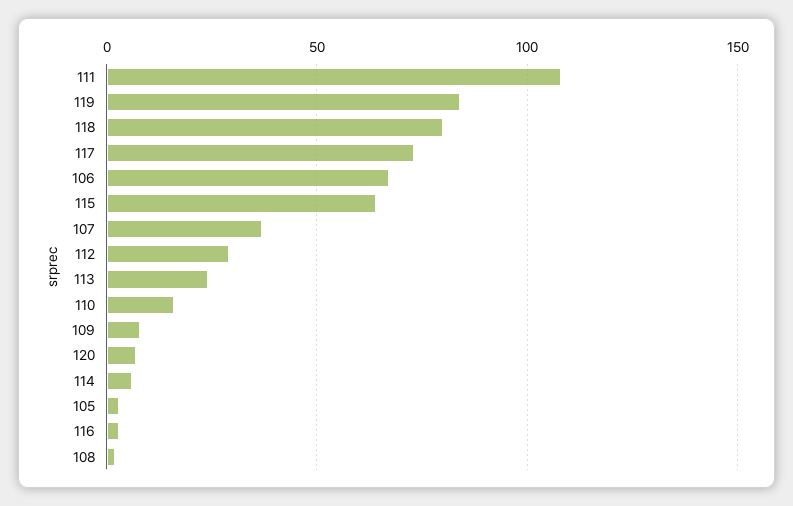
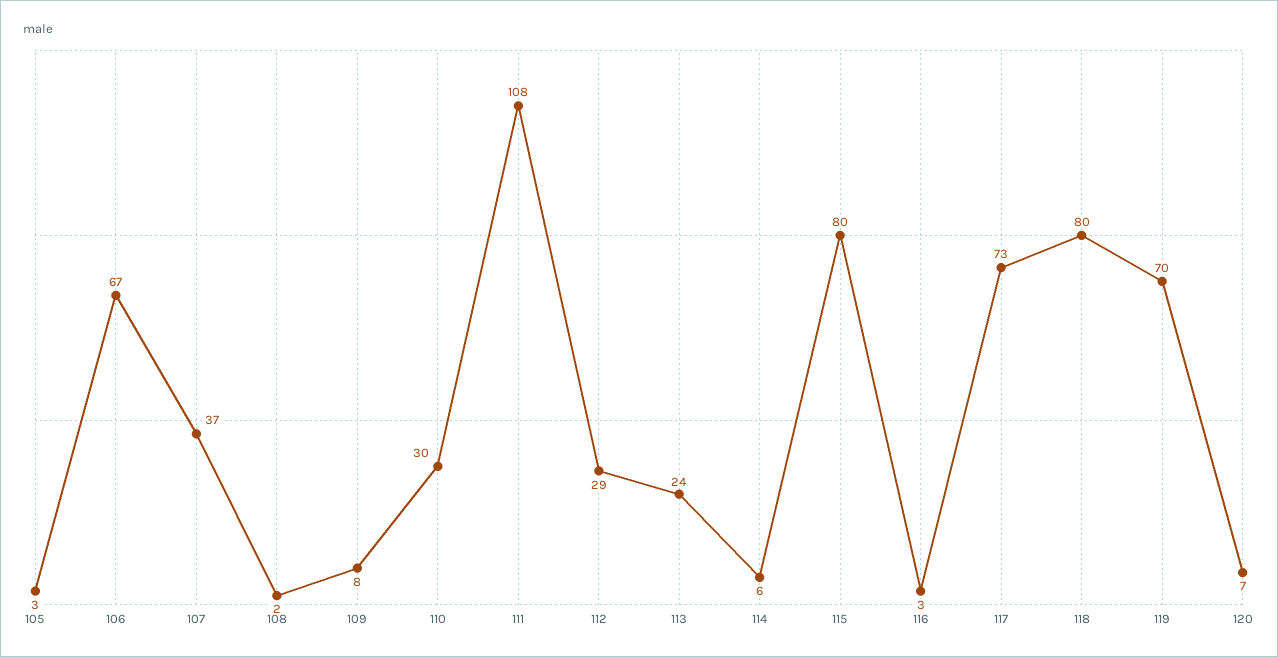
  {
    "111": 108,
-   "119": 85,
+   "119": 70,
    "118": 80,
    "117": 73,
    "106": 67,
-   "115": 65,
+   "115": 80,
    "107": 37,
    "112": 29,
    "113": 24,
-   "110": 15,
+   "110": 30,
    "109": 8,
    "120": 7,
    "114": 6,
    "105": 3,
    "116": 3,
    "108": 2
  }

